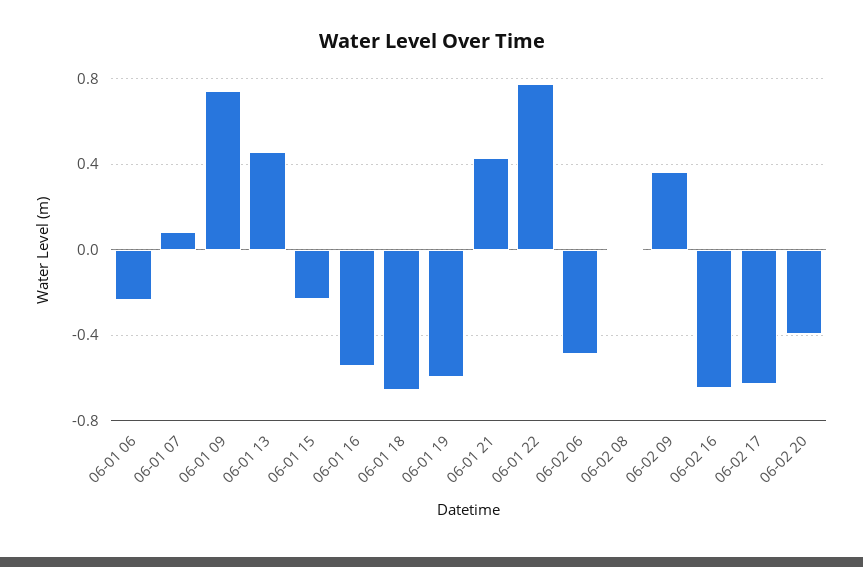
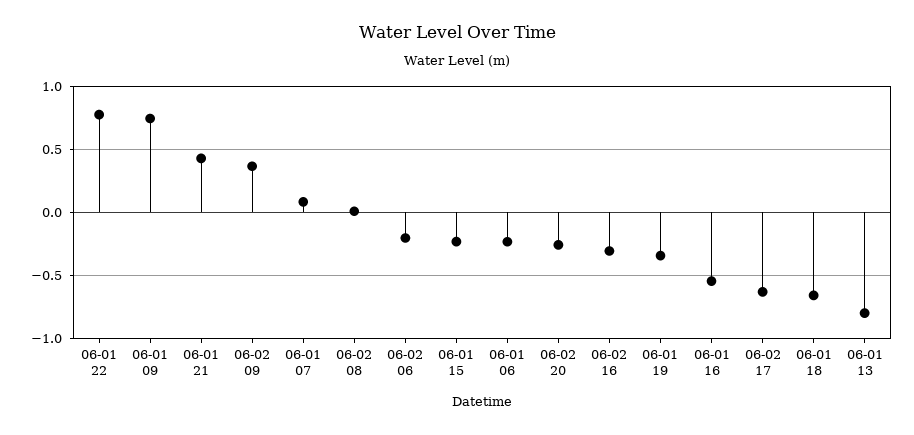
  {
    "06-01 06": -0.25,
    "06-01 07": 0.1,
    "06-01 09": 0.75,
-   "06-01 13": 0.45,
+   "06-01 13": -0.8,
    "06-01 15": -0.25,
    "06-01 16": -0.55,
    "06-01 18": -0.65,
-   "06-01 19": -0.6,
+   "06-01 19": -0.35,
    "06-01 21": 0.45,
    "06-01 22": 0.75,
-   "06-02 06": -0.5,
+   "06-02 06": -0.2,
    "06-02 08": 0,
    "06-02 09": 0.35,
-   "06-02 16": -0.65,
+   "06-02 16": -0.3,
    "06-02 17": -0.65,
-   "06-02 20": -0.4
+   "06-02 20": -0.25
  }

